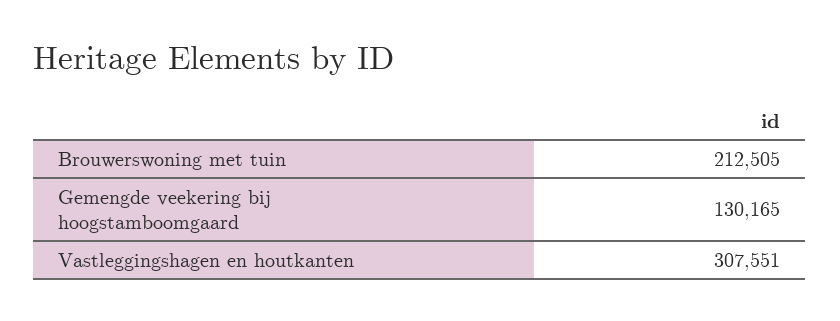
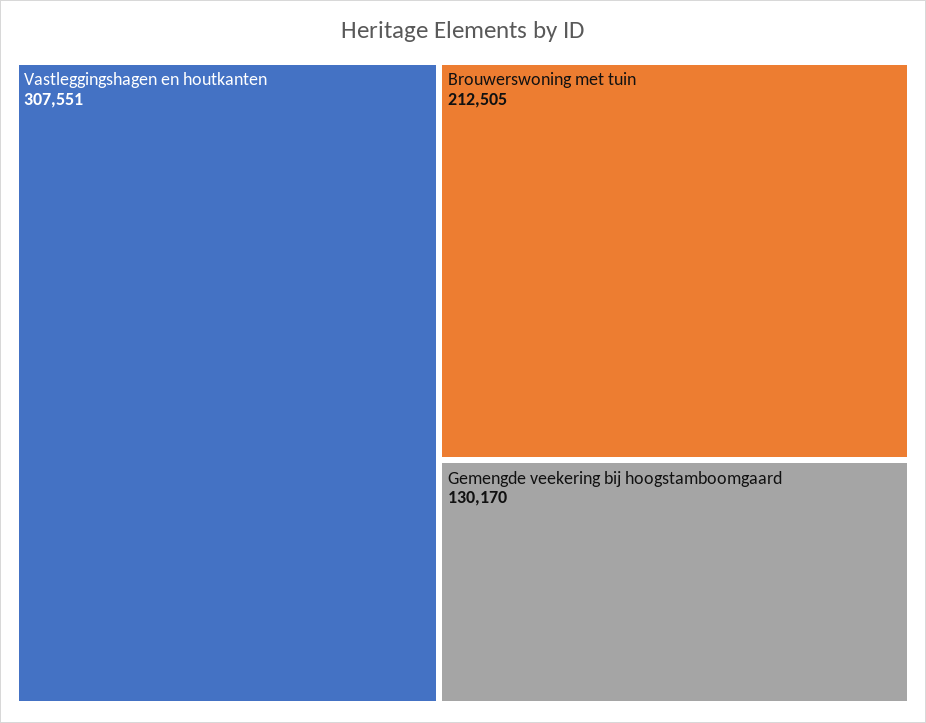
  {
    "Brouwerswoning met tuin": 212505,
-   "Gemengde veekering bij hoogstamboomgaard": 130165,
+   "Gemengde veekering bij hoogstamboomgaard": 130170,
    "Vastleggingshagen en houtkanten": 307551
  }

